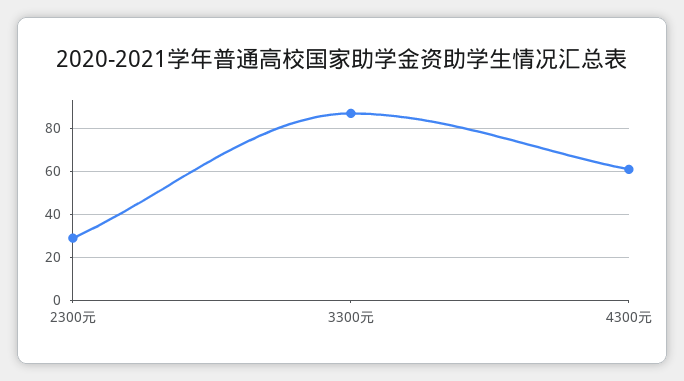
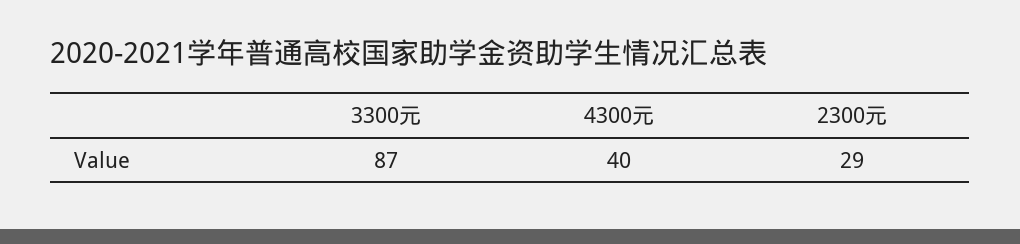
  {
    "2300元": 29,
    "3300元": 87,
-   "4300元": 60
+   "4300元": 40
  }

